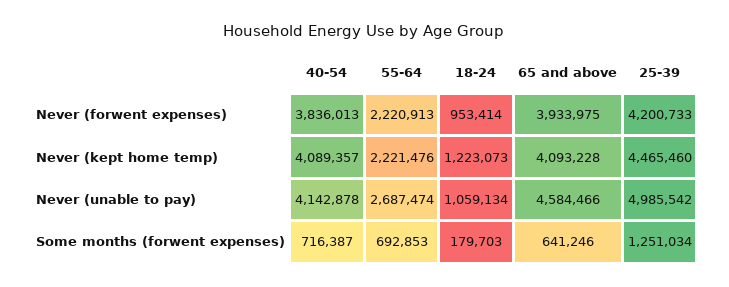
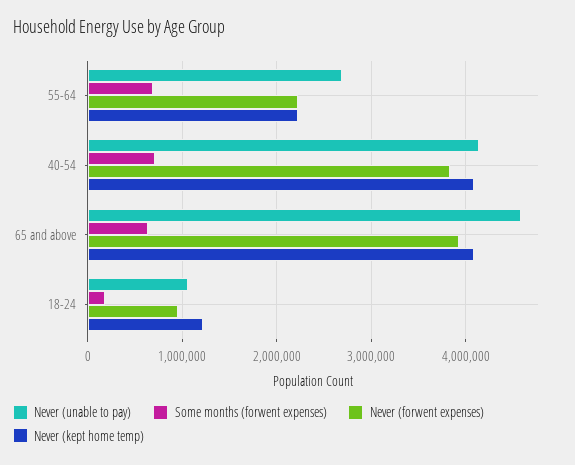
  {
    "Never (forwent expenses)": {
      "40-54": 3836013,
      "55-64": 2220913,
      "18-24": 953414,
-     "65 and above": 3933975,
+     "65 and above": 3933975
-     "25-39": 4200733
    },
    "Never (kept home temp)": {
      "40-54": 4089357,
      "55-64": 2221476,
      "18-24": 1223073,
-     "65 and above": 4093228,
+     "65 and above": 4093228
-     "25-39": 4465460
    },
    "Never (unable to pay)": {
      "40-54": 4142878,
      "55-64": 2687474,
      "18-24": 1059134,
-     "65 and above": 4584466,
+     "65 and above": 4584466
-     "25-39": 4985542
    },
    "Some months (forwent expenses)": {
      "40-54": 716387,
      "55-64": 692853,
      "18-24": 179703,
-     "65 and above": 641246,
+     "65 and above": 641246
-     "25-39": 1251034
    }
  }

